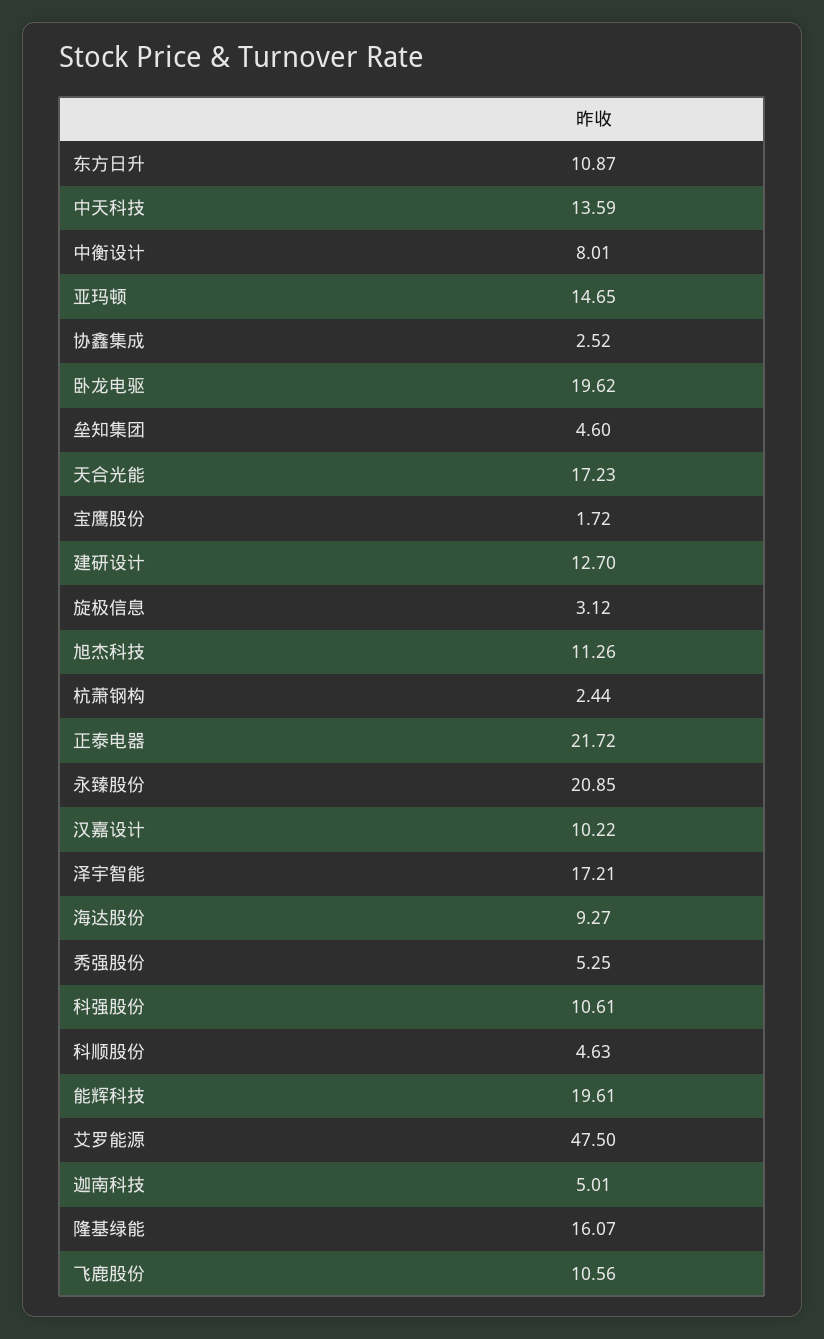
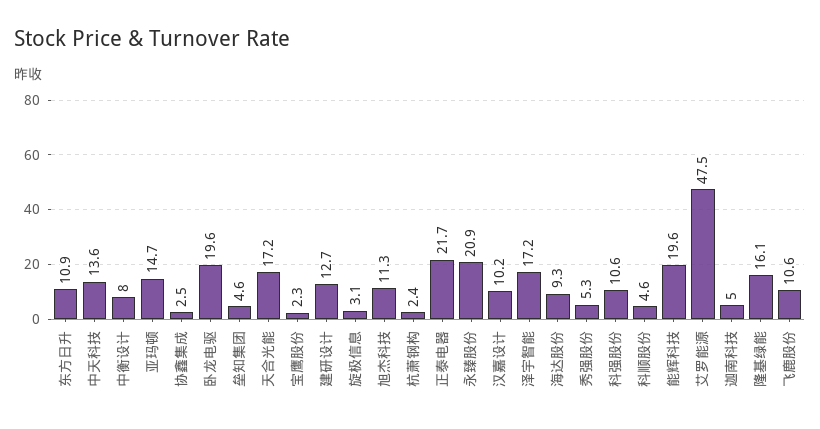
  {
    "东方日升": 10.87,
    "中天科技": 13.59,
    "中衡设计": 8.01,
    "亚玛顿": 14.65,
    "协鑫集成": 2.52,
    "卧龙电驱": 19.62,
    "垒知集团": 4.6,
    "天合光能": 17.23,
-   "宝鹰股份": 1.72,
+   "宝鹰股份": 2.3,
    "建研设计": 12.7,
    "旋极信息": 3.12,
    "旭杰科技": 11.26,
    "杭萧钢构": 2.44,
    "正泰电器": 21.72,
    "永臻股份": 20.85,
    "汉嘉设计": 10.22,
    "泽宇智能": 17.21,
    "海达股份": 9.27,
    "秀强股份": 5.25,
    "科强股份": 10.61,
    "科顺股份": 4.63,
    "能辉科技": 19.61,
    "艾罗能源": 47.5,
    "迦南科技": 5.01,
    "隆基绿能": 16.07,
    "飞鹿股份": 10.56
  }

